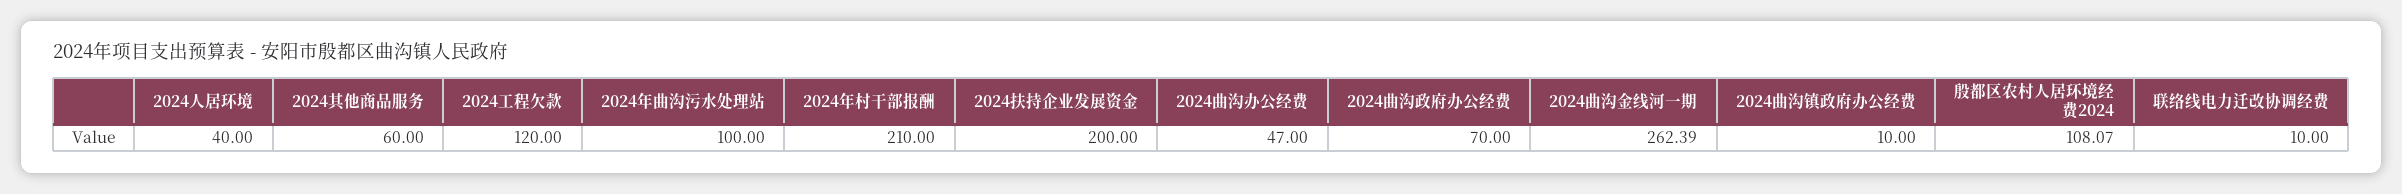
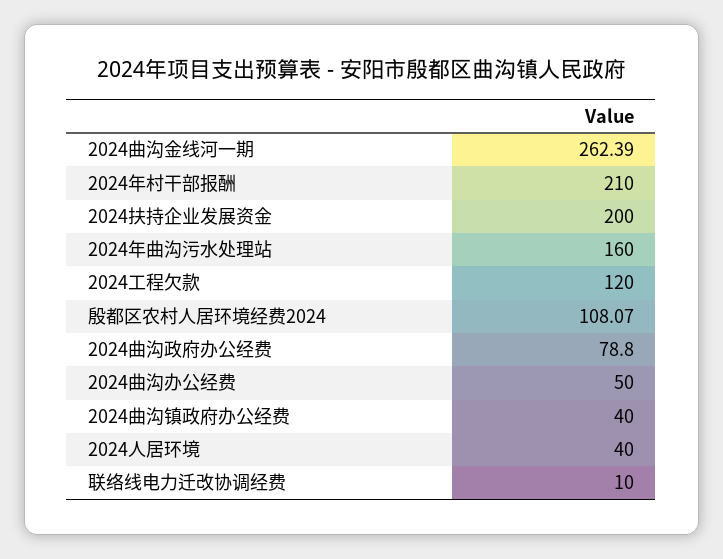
  {
    "2024人居环境": 40,
-   "2024其他商品服务": 60,
    "2024工程欠款": 120,
-   "2024年曲沟污水处理站": 100,
+   "2024年曲沟污水处理站": 160,
    "2024年村干部报酬": 210,
    "2024扶持企业发展资金": 200,
-   "2024曲沟办公经费": 47,
+   "2024曲沟办公经费": 50,
-   "2024曲沟政府办公经费": 70,
+   "2024曲沟政府办公经费": 78.8,
    "2024曲沟金线河一期": 262.39,
-   "2024曲沟镇政府办公经费": 10,
+   "2024曲沟镇政府办公经费": 40,
    "殷都区农村人居环境经费2024": 108.07,
    "联络线电力迁改协调经费": 10
  }

